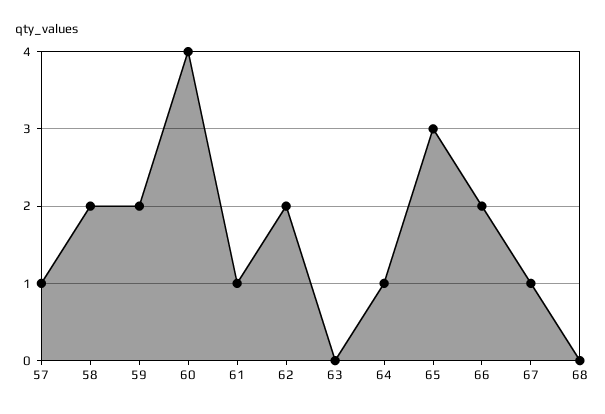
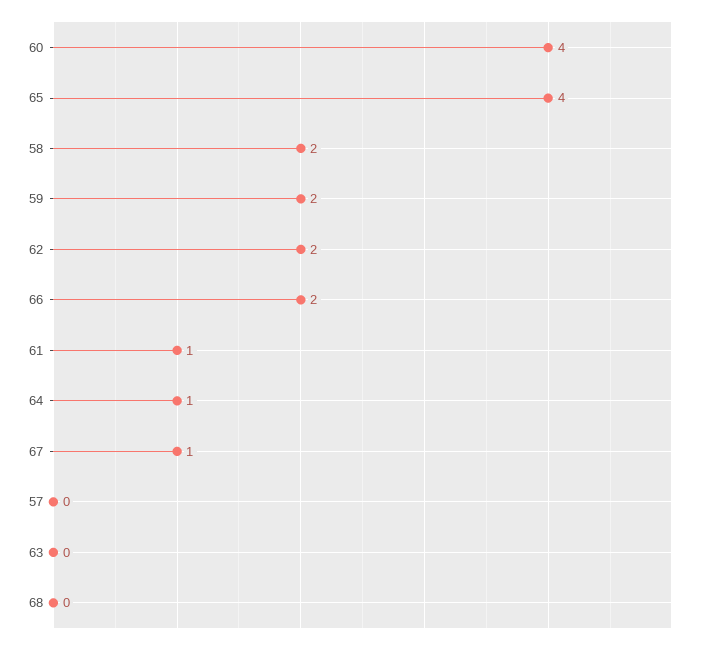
  {
-   "57": 1,
+   "57": 0,
    "58": 2,
    "59": 2,
    "60": 4,
    "61": 1,
    "62": 2,
    "63": 0,
    "64": 1,
-   "65": 3,
+   "65": 4,
    "66": 2,
    "67": 1,
    "68": 0
  }

